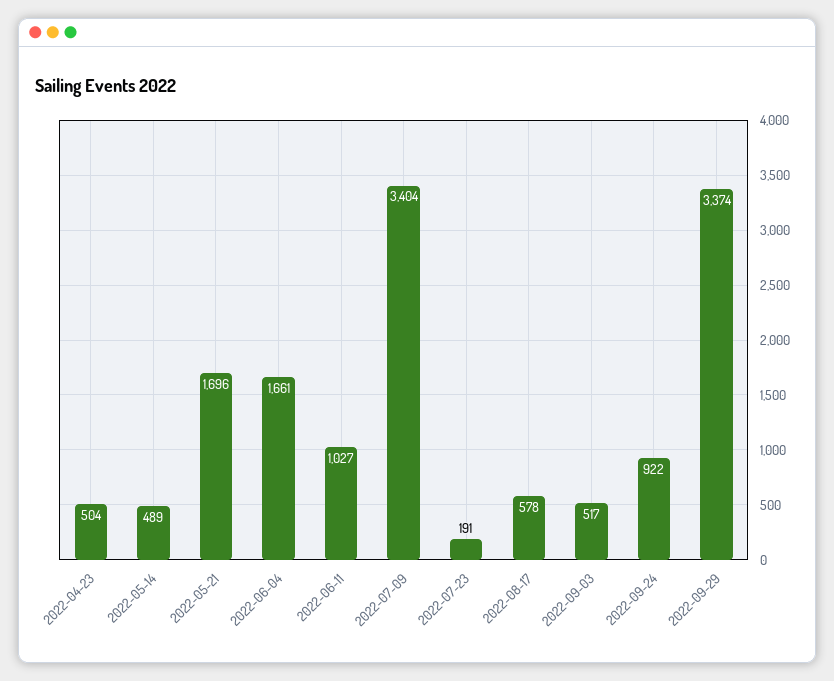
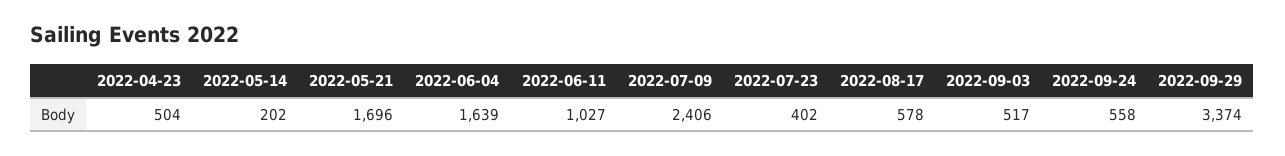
  {
    "2022-04-23": 504,
-   "2022-05-14": 489,
+   "2022-05-14": 202,
    "2022-05-21": 1696,
-   "2022-06-04": 1661,
+   "2022-06-04": 1639,
    "2022-06-11": 1027,
-   "2022-07-09": 3404,
+   "2022-07-09": 2406,
-   "2022-07-23": 191,
+   "2022-07-23": 402,
    "2022-08-17": 578,
    "2022-09-03": 517,
-   "2022-09-24": 922,
+   "2022-09-24": 558,
    "2022-09-29": 3374
  }

